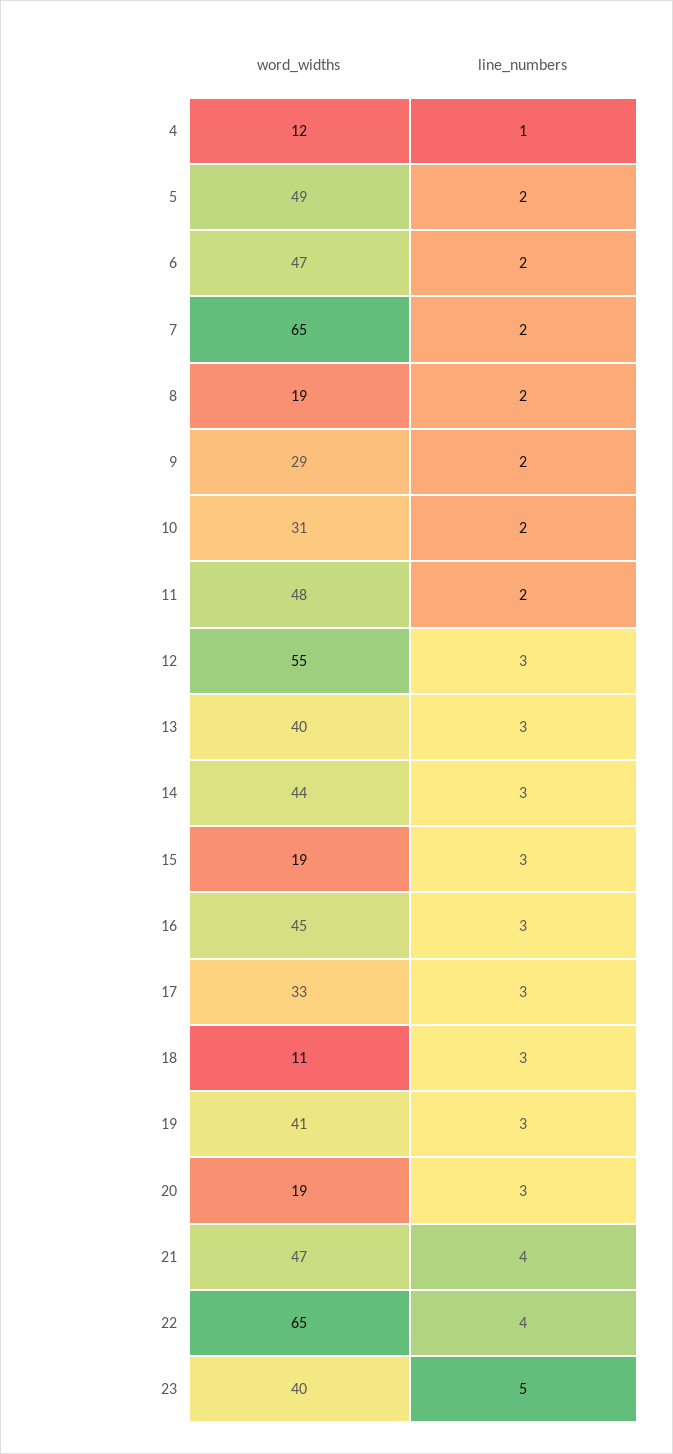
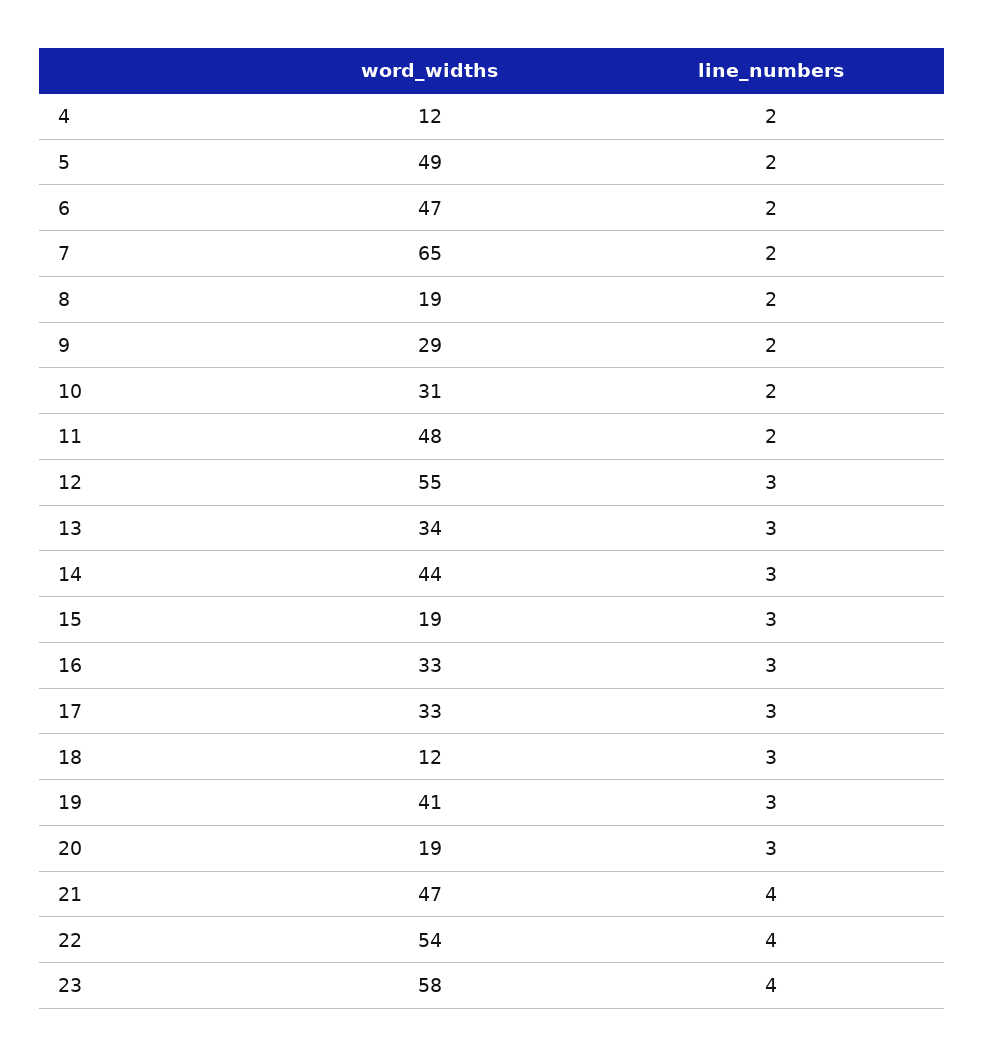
  {
    "word_widths": {
      "4": 12,
      "5": 49,
      "6": 47,
      "7": 65,
      "8": 19,
      "9": 29,
      "10": 31,
      "11": 48,
      "12": 55,
-     "13": 40,
+     "13": 34,
      "14": 44,
      "15": 19,
-     "16": 45,
+     "16": 33,
      "17": 33,
-     "18": 11,
+     "18": 12,
      "19": 41,
      "20": 19,
      "21": 47,
-     "22": 65,
+     "22": 54,
-     "23": 40
+     "23": 58
    },
    "line_numbers": {
-     "4": 1,
+     "4": 2,
      "5": 2,
      "6": 2,
      "7": 2,
      "8": 2,
      "9": 2,
      "10": 2,
      "11": 2,
      "12": 3,
      "13": 3,
      "14": 3,
      "15": 3,
      "16": 3,
      "17": 3,
      "18": 3,
      "19": 3,
      "20": 3,
      "21": 4,
      "22": 4,
-     "23": 5
+     "23": 4
    }
  }

